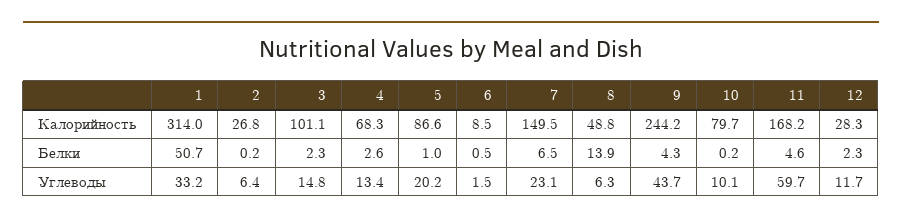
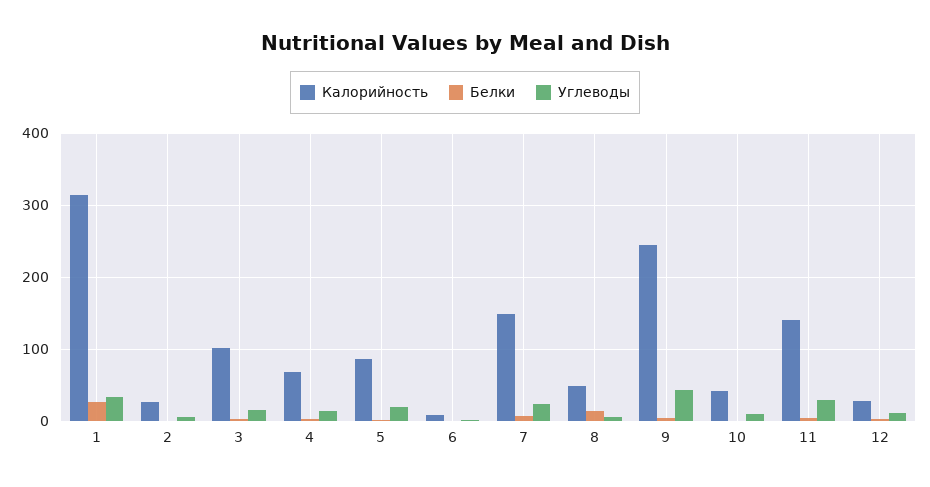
  {
    "Калорийность": {
      "1": 314,
      "2": 26.8,
      "3": 101.1,
      "4": 68.3,
      "5": 86.6,
      "6": 8.5,
      "7": 149.5,
      "8": 48.8,
      "9": 244.2,
-     "10": 79.7,
+     "10": 40,
-     "11": 168.2,
+     "11": 140,
      "12": 28.3
    },
    "Белки": {
-     "1": 50.7,
+     "1": 30,
      "2": 0.2,
      "3": 2.3,
      "4": 2.6,
      "5": 1,
      "6": 0.5,
      "7": 6.5,
      "8": 13.9,
      "9": 4.3,
      "10": 0.2,
      "11": 4.6,
      "12": 2.3
    },
    "Углеводы": {
      "1": 33.2,
      "2": 6.4,
      "3": 14.8,
      "4": 13.4,
      "5": 20.2,
      "6": 1.5,
      "7": 23.1,
      "8": 6.3,
      "9": 43.7,
      "10": 10.1,
-     "11": 59.7,
+     "11": 30,
      "12": 11.7
    }
  }

